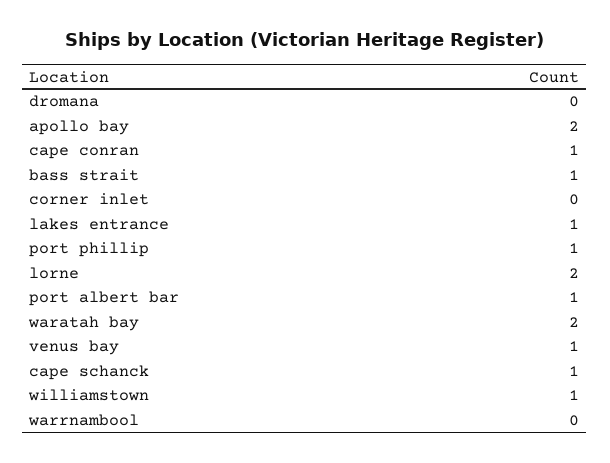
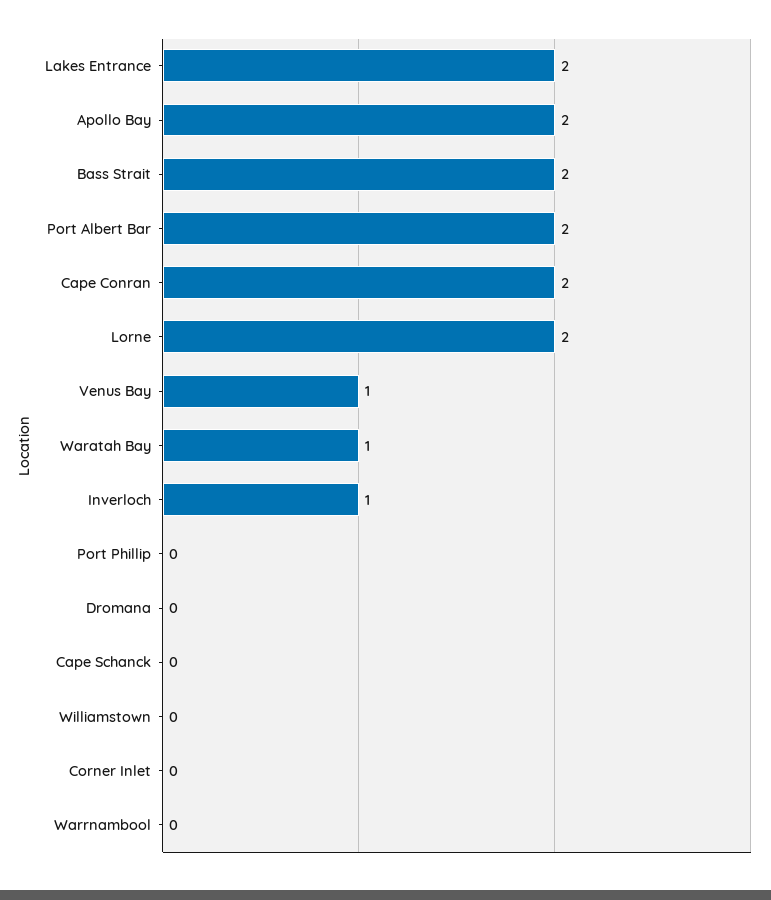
  {
    "dromana": 0,
    "apollo bay": 2,
-   "cape conran": 1,
+   "cape conran": 2,
-   "bass strait": 1,
+   "bass strait": 2,
    "corner inlet": 0,
-   "lakes entrance": 1,
+   "lakes entrance": 2,
-   "port phillip": 1,
+   "port phillip": 0,
    "lorne": 2,
-   "port albert bar": 1,
+   "port albert bar": 2,
-   "waratah bay": 2,
+   "waratah bay": 1,
    "venus bay": 1,
-   "cape schanck": 1,
+   "cape schanck": 0,
-   "williamstown": 1,
+   "williamstown": 0,
-   "warrnambool": 0
+   "warrnambool": 0,
+   "Inverloch": 1
  }

